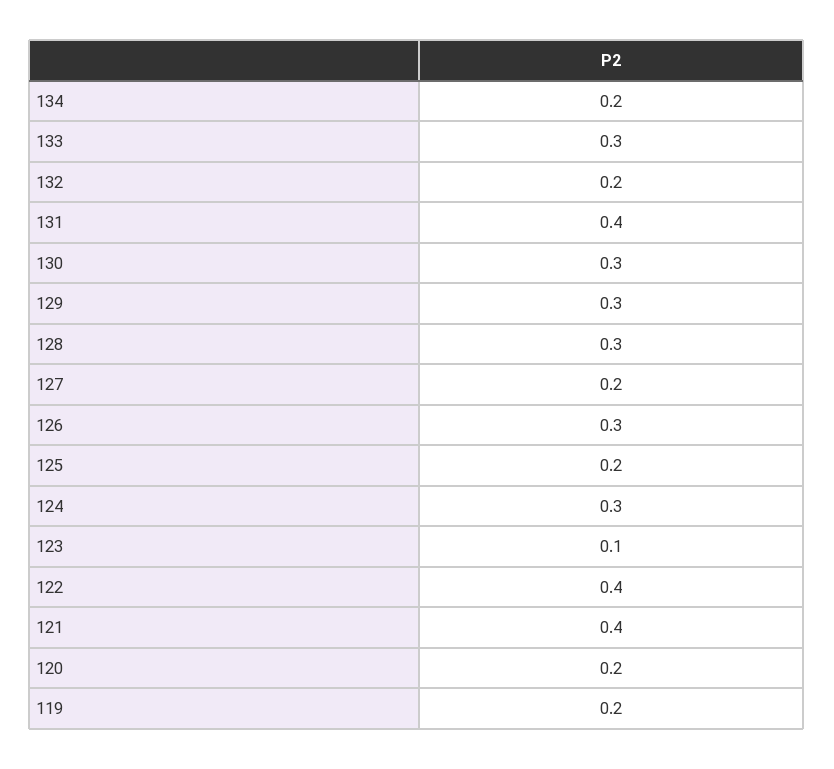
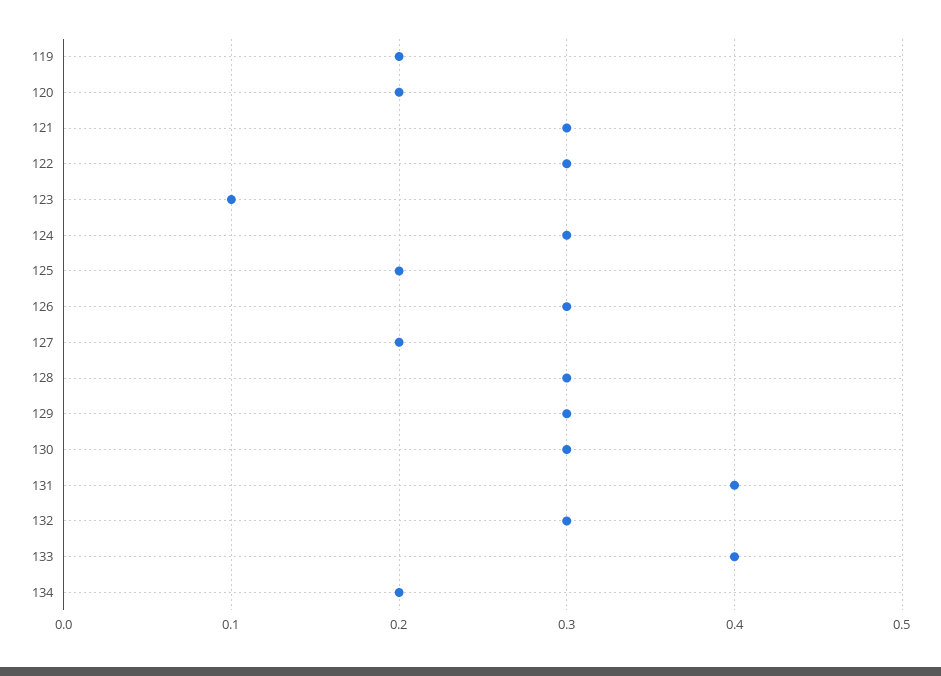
  {
    "134": 0.2,
-   "133": 0.3,
+   "133": 0.4,
-   "132": 0.2,
+   "132": 0.3,
    "131": 0.4,
    "130": 0.3,
    "129": 0.3,
    "128": 0.3,
    "127": 0.2,
    "126": 0.3,
    "125": 0.2,
    "124": 0.3,
    "123": 0.1,
-   "122": 0.4,
+   "122": 0.3,
-   "121": 0.4,
+   "121": 0.3,
    "120": 0.2,
    "119": 0.2
  }

